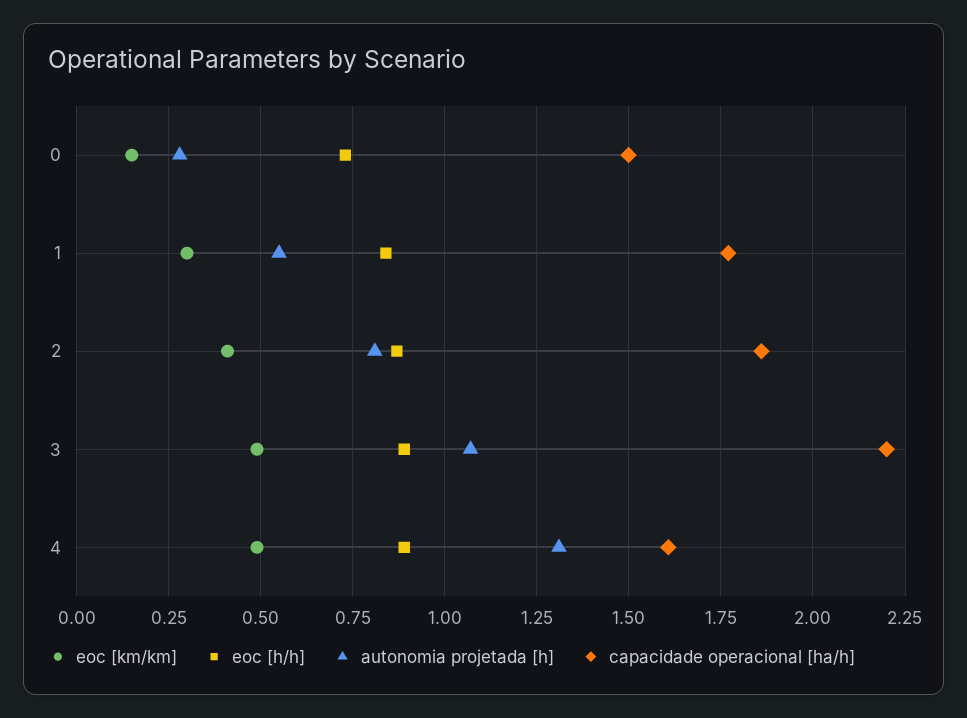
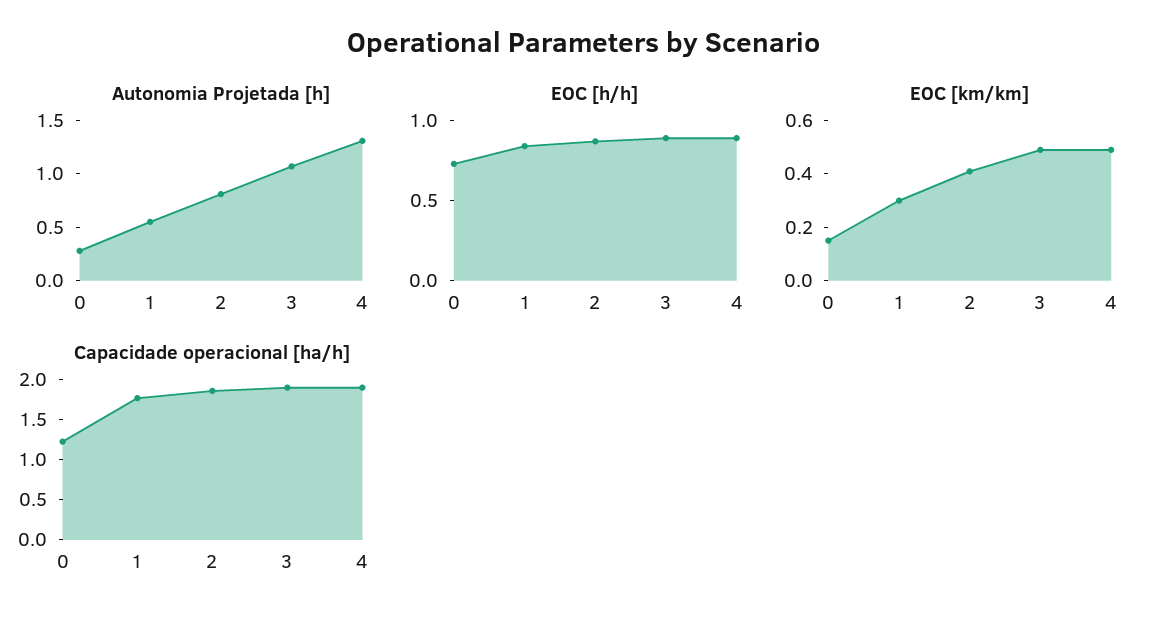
  {
    "eoc [km/km]": {
      "0": 0.15,
      "1": 0.3,
      "2": 0.4,
      "3": 0.5,
      "4": 0.5
    },
    "eoc [h/h]": {
      "0": 0.725,
      "1": 0.85,
      "2": 0.875,
      "3": 0.9,
      "4": 0.9
    },
    "autonomia projetada [h]": {
      "0": 0.275,
      "1": 0.55,
      "2": 0.8,
      "3": 1.075,
      "4": 1.3
    },
    "capacidade operacional [ha/h]": {
-     "0": 1.5,
+     "0": 1.2,
      "1": 1.775,
      "2": 1.85,
-     "3": 2.2,
+     "3": 1.9,
-     "4": 1.6
+     "4": 1.9
    }
  }

